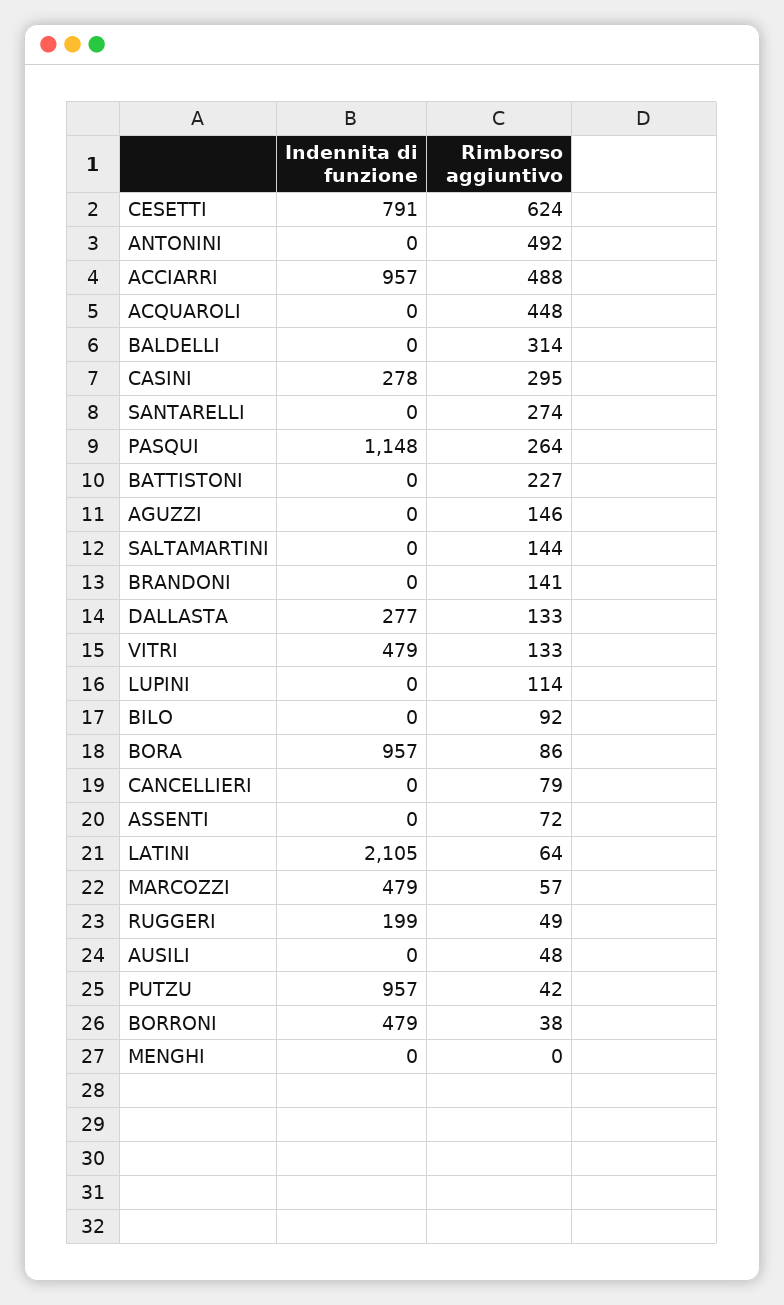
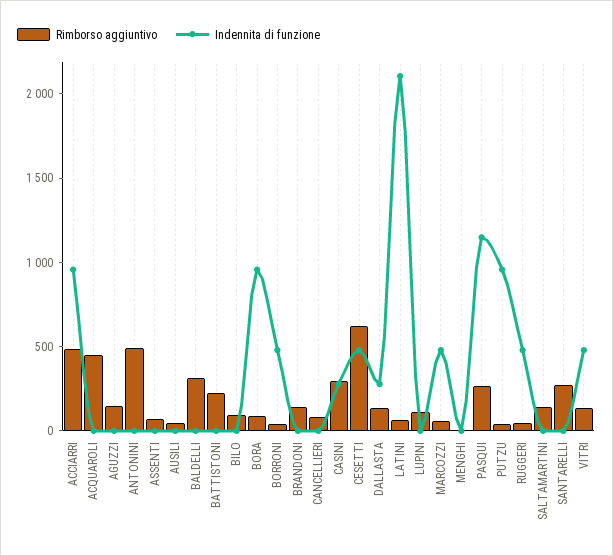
  {
    "Indennita di funzione": {
-     "CESETTI": 791,
+     "CESETTI": 500,
      "ANTONINI": 0,
      "ACCIARRI": 957,
      "ACQUAROLI": 0,
      "BALDELLI": 0,
      "CASINI": 278,
      "SANTARELLI": 0,
      "PASQUI": 1148,
      "BATTISTONI": 0,
      "AGUZZI": 0,
      "SALTAMARTINI": 0,
      "BRANDONI": 0,
      "DALLASTA": 277,
      "VITRI": 479,
      "LUPINI": 0,
      "BILO": 0,
      "BORA": 957,
      "CANCELLIERI": 0,
      "ASSENTI": 0,
      "LATINI": 2105,
      "MARCOZZI": 479,
-     "RUGGERI": 199,
+     "RUGGERI": 500,
      "AUSILI": 0,
      "PUTZU": 957,
      "BORRONI": 479,
      "MENGHI": 0
    },
    "Rimborso aggiuntivo": {
      "CESETTI": 624,
      "ANTONINI": 492,
      "ACCIARRI": 488,
      "ACQUAROLI": 448,
      "BALDELLI": 314,
      "CASINI": 295,
      "SANTARELLI": 274,
      "PASQUI": 264,
      "BATTISTONI": 227,
      "AGUZZI": 146,
      "SALTAMARTINI": 144,
      "BRANDONI": 141,
      "DALLASTA": 133,
      "VITRI": 133,
      "LUPINI": 114,
      "BILO": 92,
      "BORA": 86,
      "CANCELLIERI": 79,
      "ASSENTI": 72,
      "LATINI": 64,
      "MARCOZZI": 57,
      "RUGGERI": 49,
      "AUSILI": 48,
      "PUTZU": 42,
      "BORRONI": 38,
      "MENGHI": 0
    }
  }

